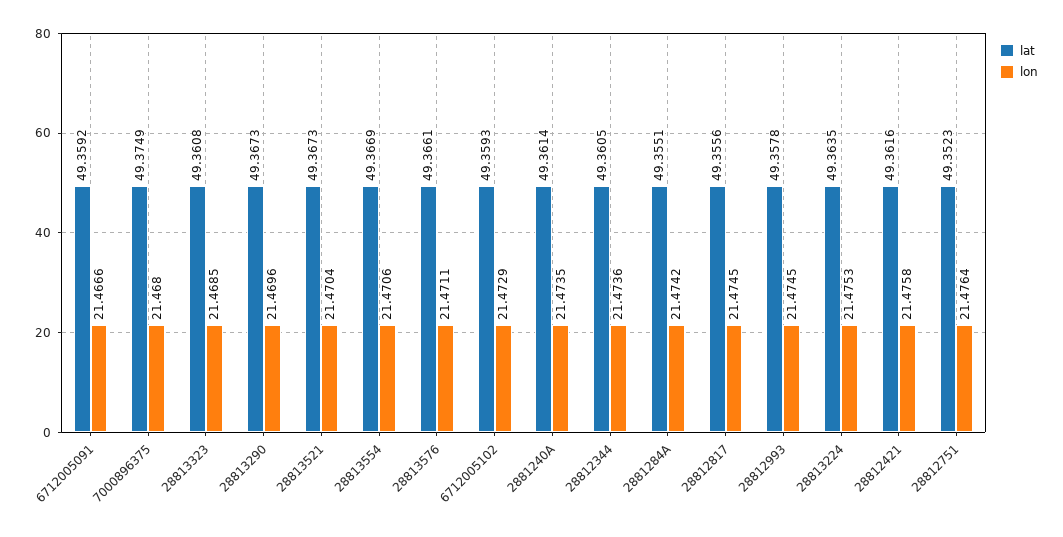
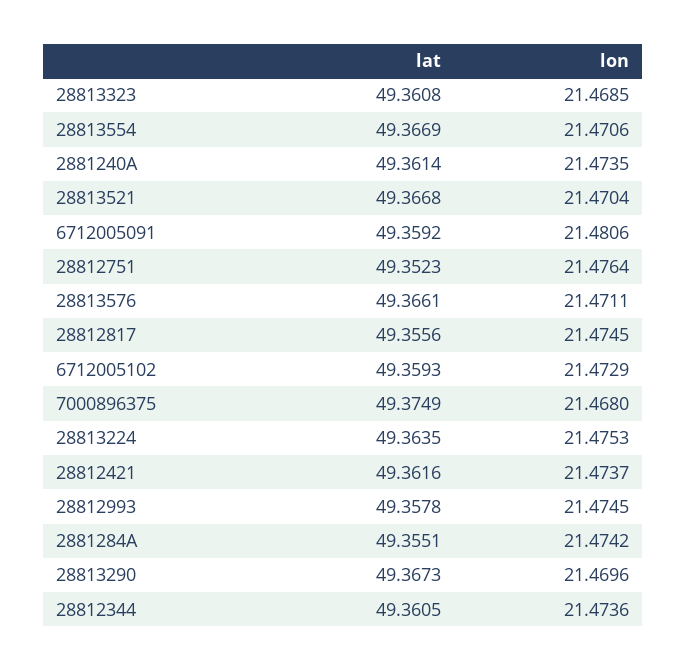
  {
    "lat": {
      "6712005091": 49.3592,
      "7000896375": 49.3749,
      "28813323": 49.3608,
      "28813290": 49.3673,
-     "28813521": 49.3673,
+     "28813521": 49.3668,
      "28813554": 49.3669,
      "28813576": 49.3661,
      "6712005102": 49.3593,
      "2881240A": 49.3614,
      "28812344": 49.3605,
      "2881284A": 49.3551,
      "28812817": 49.3556,
      "28812993": 49.3578,
      "28813224": 49.3635,
      "28812421": 49.3616,
      "28812751": 49.3523
    },
    "lon": {
-     "6712005091": 21.4666,
+     "6712005091": 21.4806,
      "7000896375": 21.468,
      "28813323": 21.4685,
      "28813290": 21.4696,
      "28813521": 21.4704,
      "28813554": 21.4706,
      "28813576": 21.4711,
      "6712005102": 21.4729,
      "2881240A": 21.4735,
      "28812344": 21.4736,
      "2881284A": 21.4742,
      "28812817": 21.4745,
      "28812993": 21.4745,
      "28813224": 21.4753,
-     "28812421": 21.4758,
+     "28812421": 21.4737,
      "28812751": 21.4764
    }
  }

